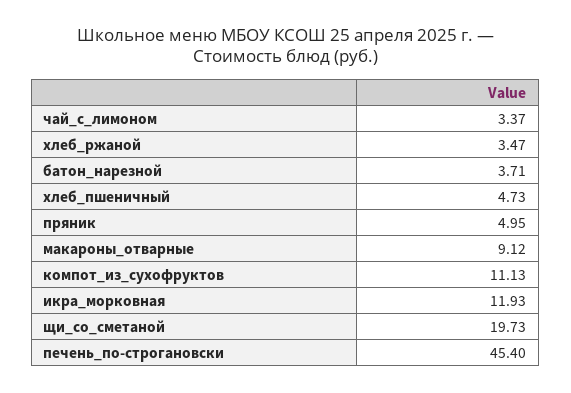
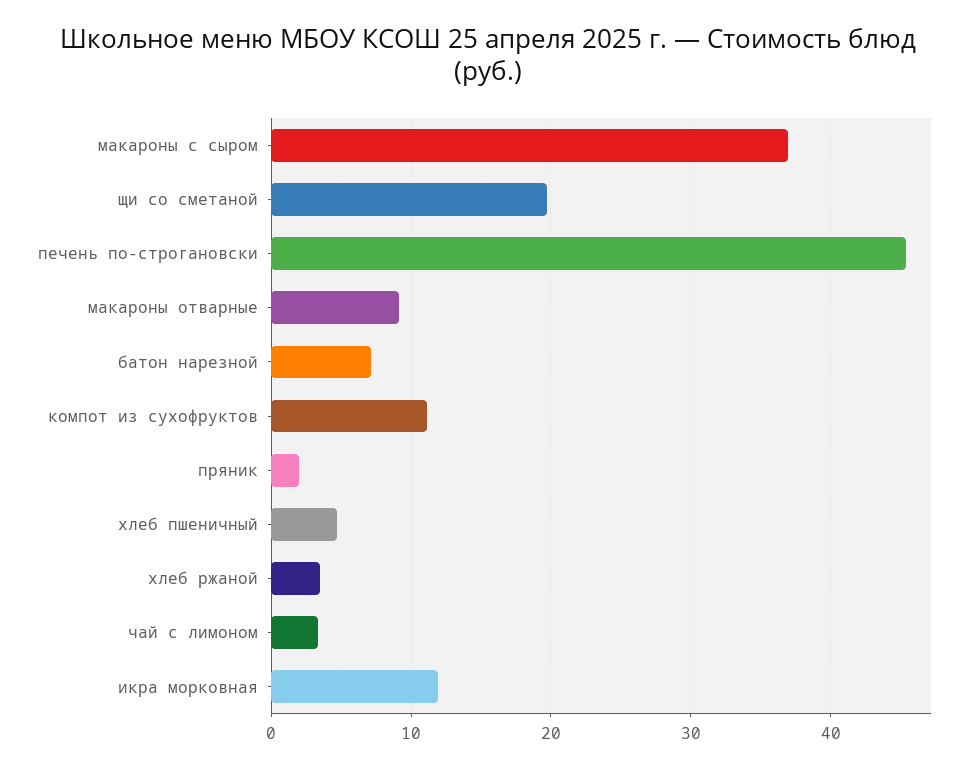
  {
    "чай_с_лимоном": 3.37,
    "хлеб_ржаной": 3.47,
-   "батон_нарезной": 3.71,
+   "батон_нарезной": 7,
    "хлеб_пшеничный": 4.73,
-   "пряник": 4.95,
+   "пряник": 2,
    "макароны_отварные": 9.12,
    "компот_из_сухофруктов": 11.13,
    "икра_морковная": 11.93,
    "щи_со_сметаной": 19.73,
-   "печень_по-строгановски": 45.4
+   "печень_по-строгановски": 45.4,
+   "макароны с сыром": 37
  }

